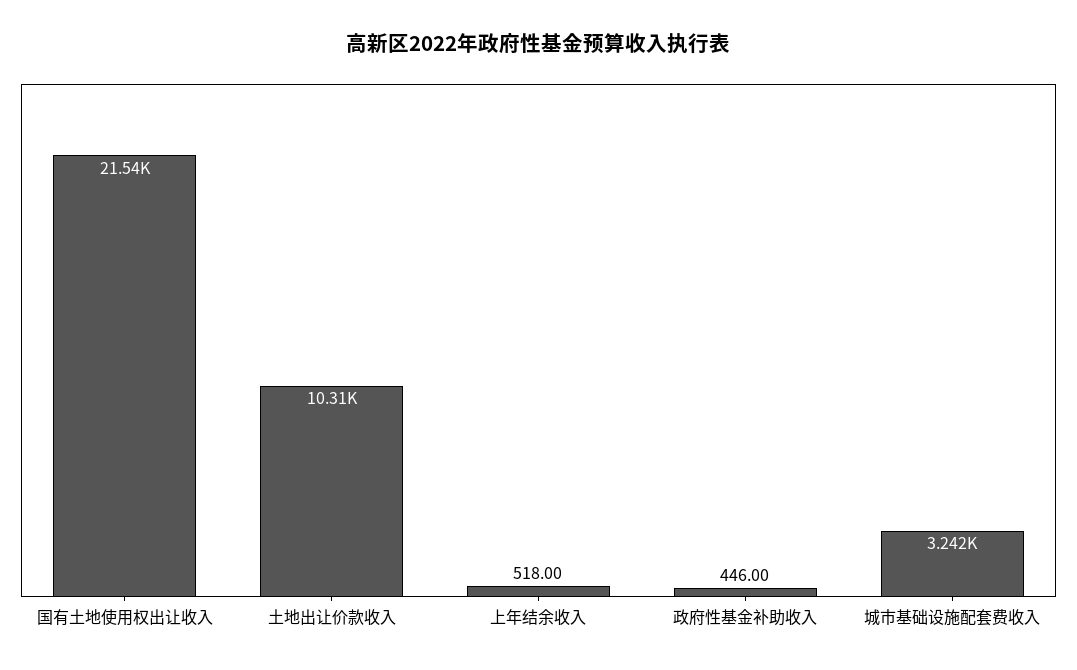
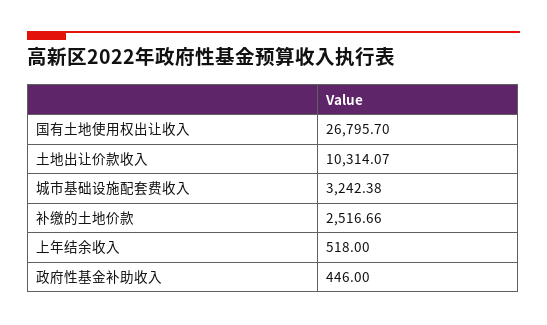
  {
-   "国有土地使用权出让收入": 21540,
+   "国有土地使用权出让收入": 26795.7,
    "土地出让价款收入": 10314.07,
    "上年结余收入": 518,
    "政府性基金补助收入": 446,
-   "城市基础设施配套费收入": 3242.38
+   "城市基础设施配套费收入": 3242.38,
+   "补缴的土地价款": 2516.66
  }

